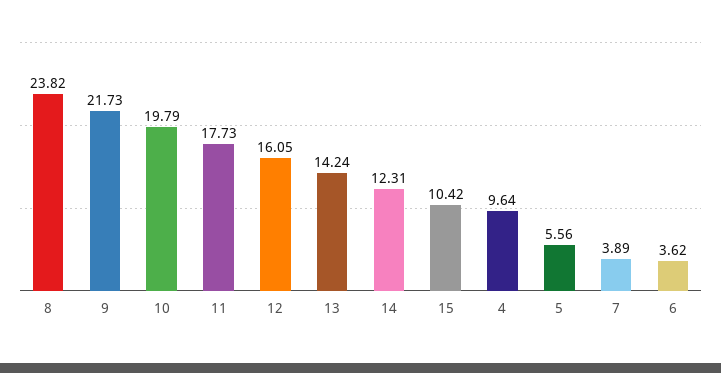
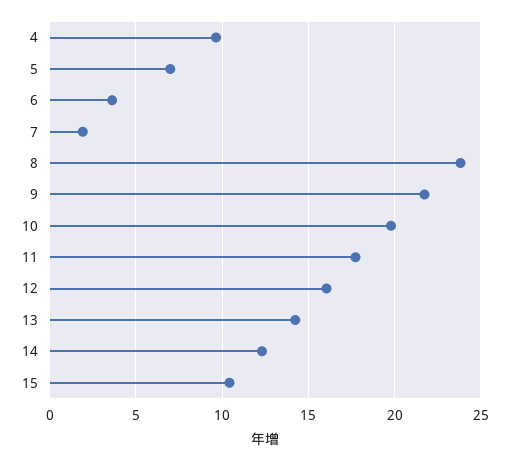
  {
    "8": 23.82,
    "9": 21.73,
    "10": 19.79,
    "11": 17.73,
    "12": 16.05,
    "13": 14.24,
    "14": 12.31,
    "15": 10.42,
    "4": 9.64,
-   "5": 5.56,
+   "5": 7,
-   "7": 3.89,
+   "7": 2,
    "6": 3.62
  }

